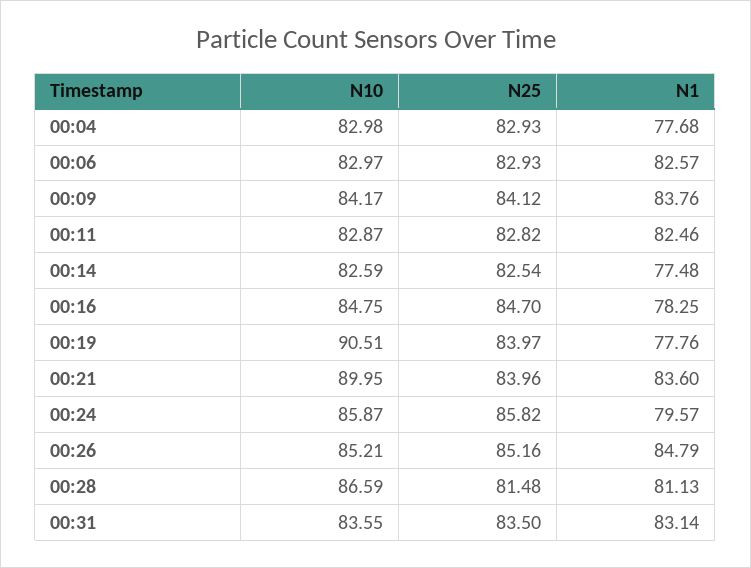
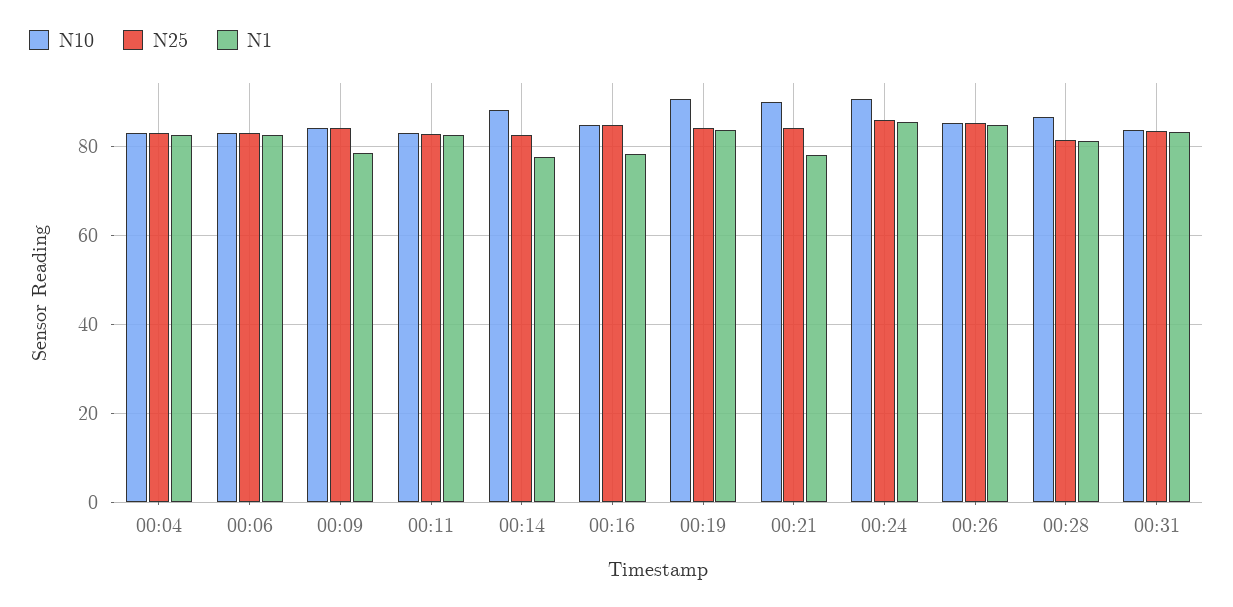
  {
    "N10": {
      "00:04": 82.98,
      "00:06": 82.97,
      "00:09": 84.17,
      "00:11": 82.87,
-     "00:14": 82.59,
+     "00:14": 88,
      "00:16": 84.75,
      "00:19": 90.51,
      "00:21": 89.95,
-     "00:24": 85.87,
+     "00:24": 90,
      "00:26": 85.21,
      "00:28": 86.59,
      "00:31": 83.55
    },
    "N25": {
      "00:04": 82.93,
      "00:06": 82.93,
      "00:09": 84.12,
      "00:11": 82.82,
      "00:14": 82.54,
      "00:16": 84.7,
      "00:19": 83.97,
      "00:21": 83.96,
      "00:24": 85.82,
      "00:26": 85.16,
      "00:28": 81.48,
      "00:31": 83.5
    },
    "N1": {
-     "00:04": 77.68,
+     "00:04": 82,
      "00:06": 82.57,
-     "00:09": 83.76,
+     "00:09": 78,
      "00:11": 82.46,
      "00:14": 77.48,
      "00:16": 78.25,
-     "00:19": 77.76,
+     "00:19": 84,
-     "00:21": 83.6,
+     "00:21": 78,
-     "00:24": 79.57,
+     "00:24": 86,
      "00:26": 84.79,
      "00:28": 81.13,
      "00:31": 83.14
    }
  }

